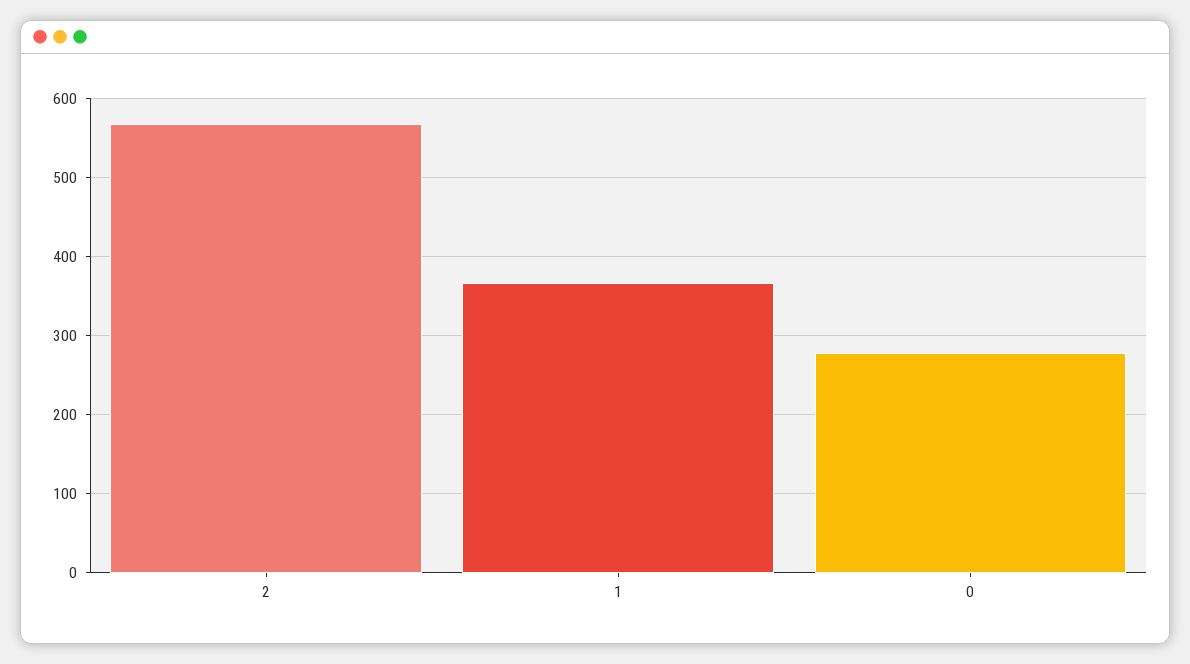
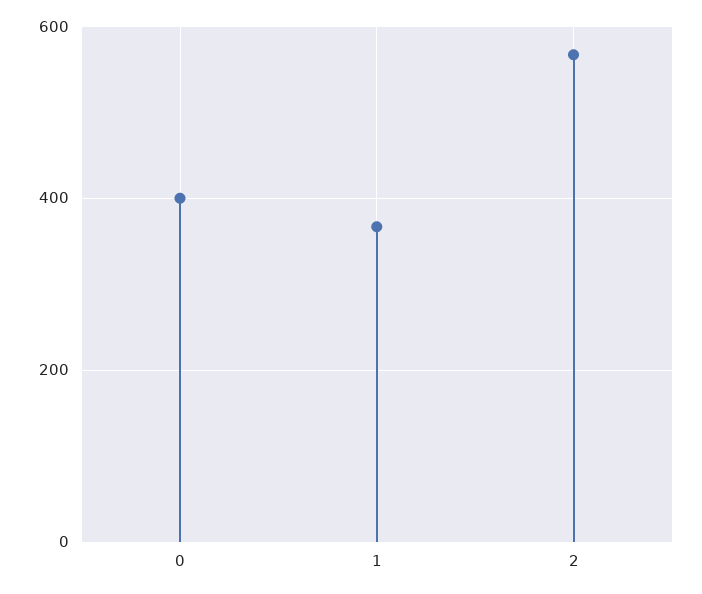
  {
    "2": 570,
    "1": 370,
-   "0": 280
+   "0": 400
  }

